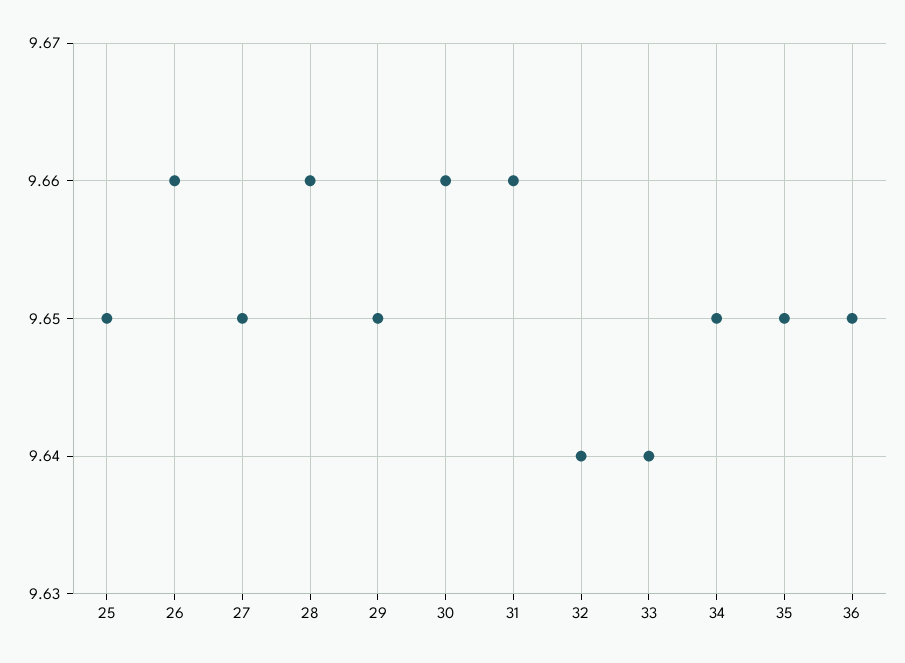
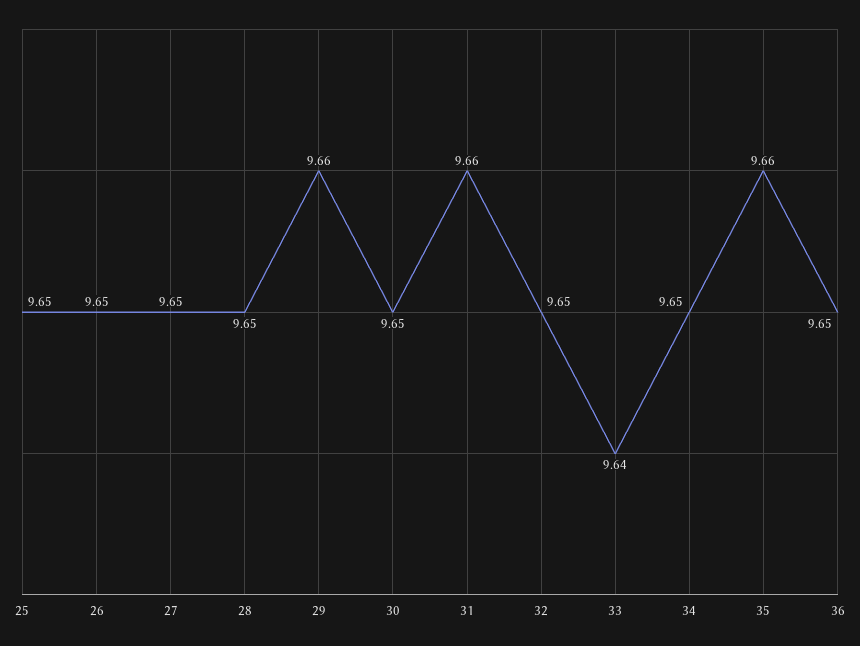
  {
    "25": 9.65,
-   "26": 9.66,
+   "26": 9.65,
    "27": 9.65,
-   "28": 9.66,
+   "28": 9.65,
-   "29": 9.65,
+   "29": 9.66,
-   "30": 9.66,
+   "30": 9.65,
    "31": 9.66,
-   "32": 9.64,
+   "32": 9.65,
    "33": 9.64,
    "34": 9.65,
-   "35": 9.65,
+   "35": 9.66,
    "36": 9.65
  }

